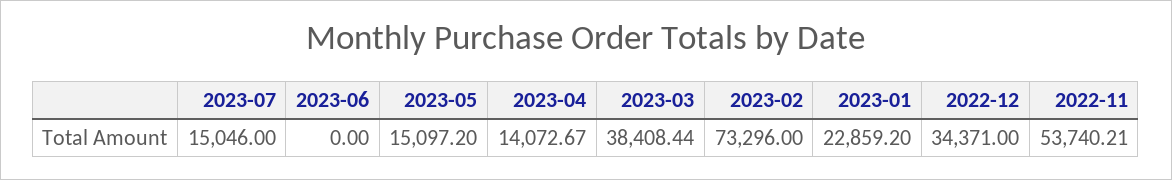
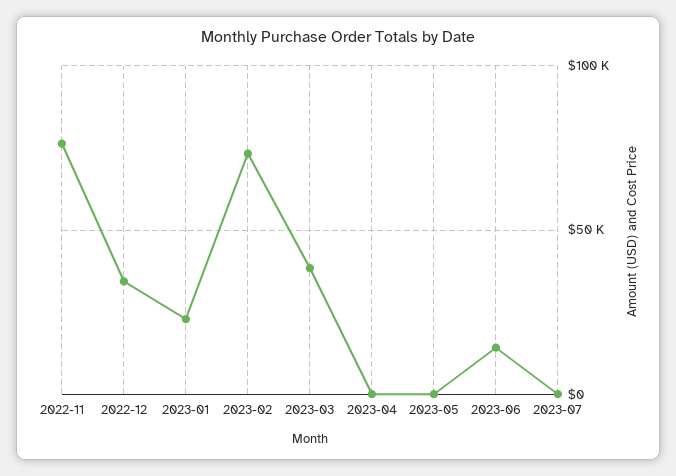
  {
-   "2023-07": 15046,
+   "2023-07": 0,
-   "2023-06": 0,
+   "2023-06": 15000,
-   "2023-05": 15097.2,
+   "2023-05": 0,
-   "2023-04": 14072.67,
+   "2023-04": 0,
    "2023-03": 38408.44,
    "2023-02": 73296,
    "2023-01": 22859.2,
    "2022-12": 34371,
-   "2022-11": 53740.21
+   "2022-11": 75000
  }

